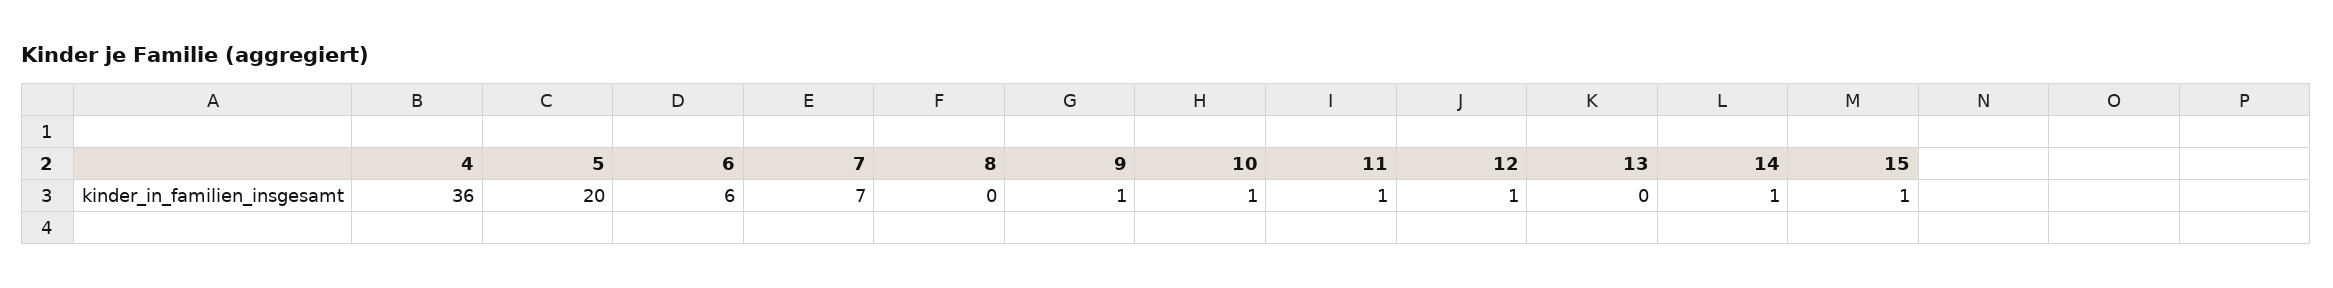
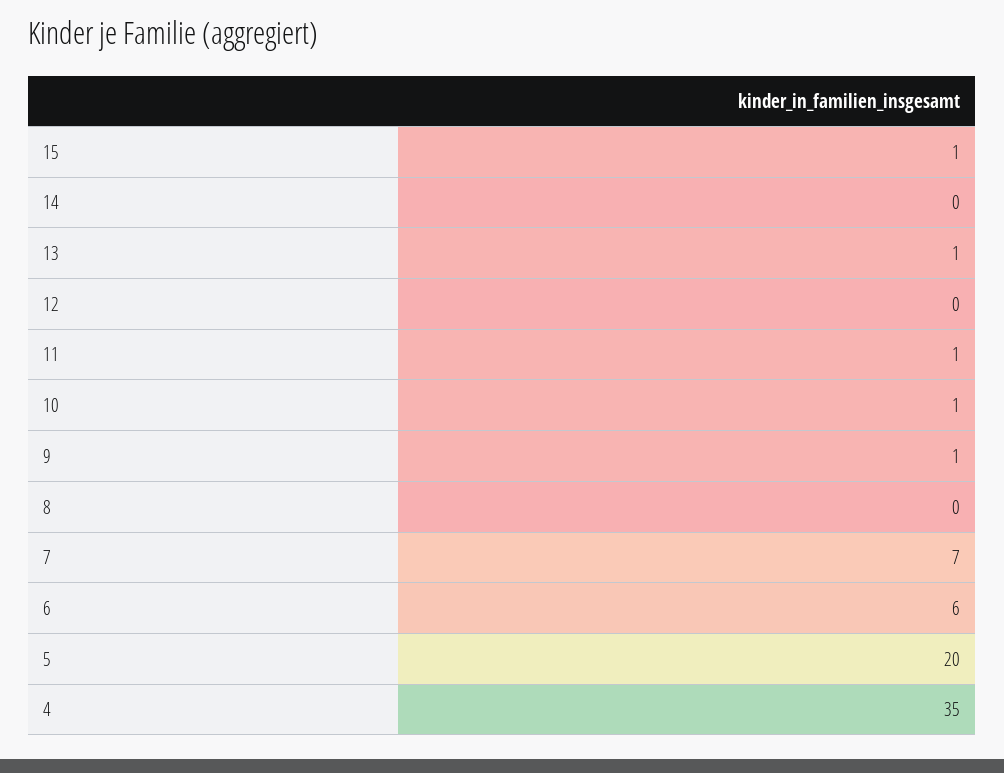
  {
-   "4": 36,
+   "4": 35,
    "5": 20,
    "6": 6,
    "7": 7,
    "8": 0,
    "9": 1,
    "10": 1,
    "11": 1,
-   "12": 1,
+   "12": 0,
-   "13": 0,
+   "13": 1,
-   "14": 1,
+   "14": 0,
    "15": 1
  }

